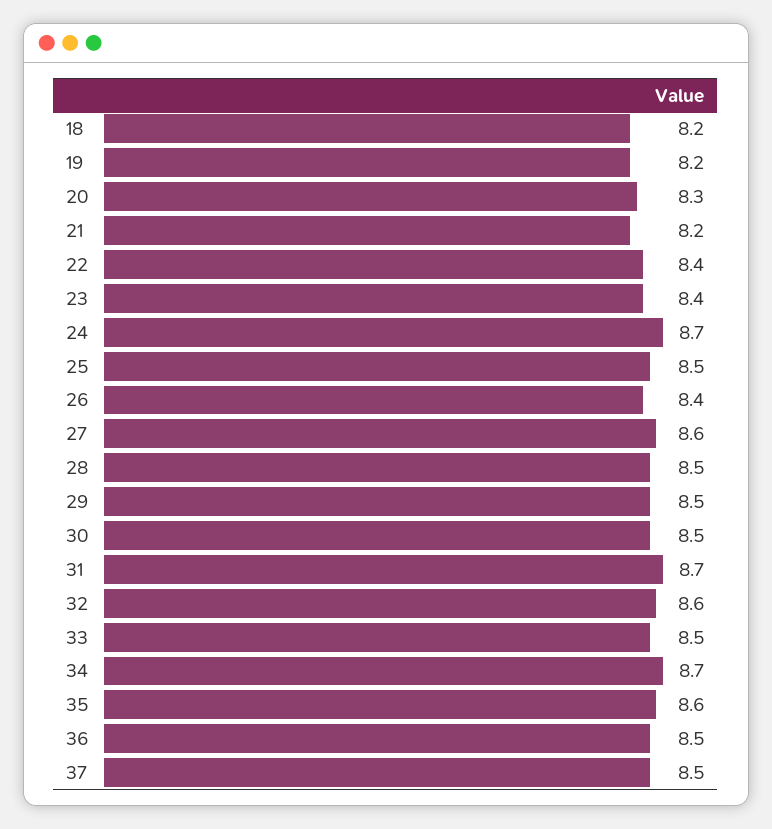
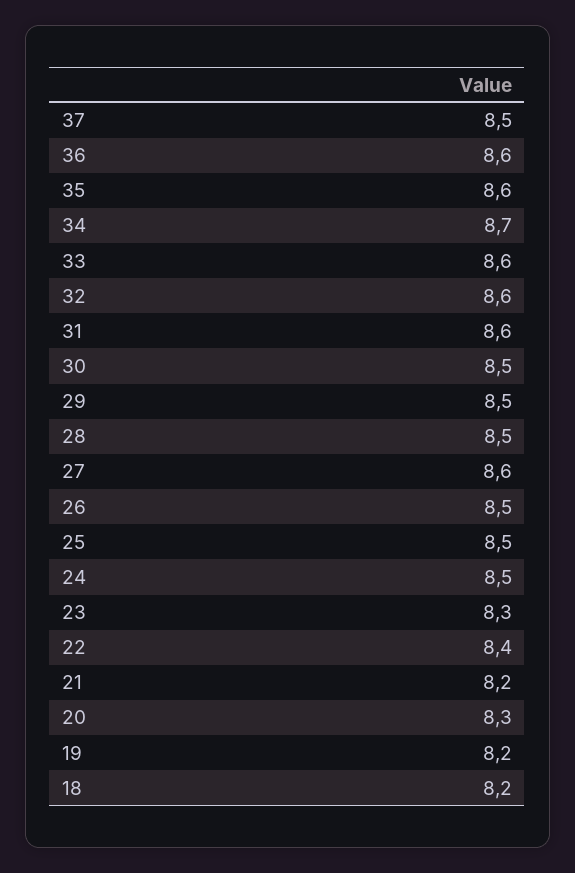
  {
    "18": 8.2,
    "19": 8.2,
    "20": 8.3,
    "21": 8.2,
    "22": 8.4,
-   "23": 8.4,
+   "23": 8.3,
-   "24": 8.7,
+   "24": 8.5,
    "25": 8.5,
-   "26": 8.4,
+   "26": 8.5,
    "27": 8.6,
    "28": 8.5,
    "29": 8.5,
    "30": 8.5,
-   "31": 8.7,
+   "31": 8.6,
    "32": 8.6,
-   "33": 8.5,
+   "33": 8.6,
    "34": 8.7,
    "35": 8.6,
-   "36": 8.5,
+   "36": 8.6,
    "37": 8.5
  }

